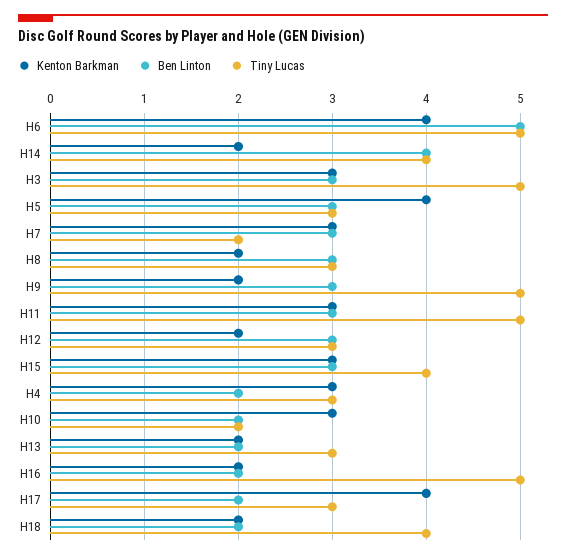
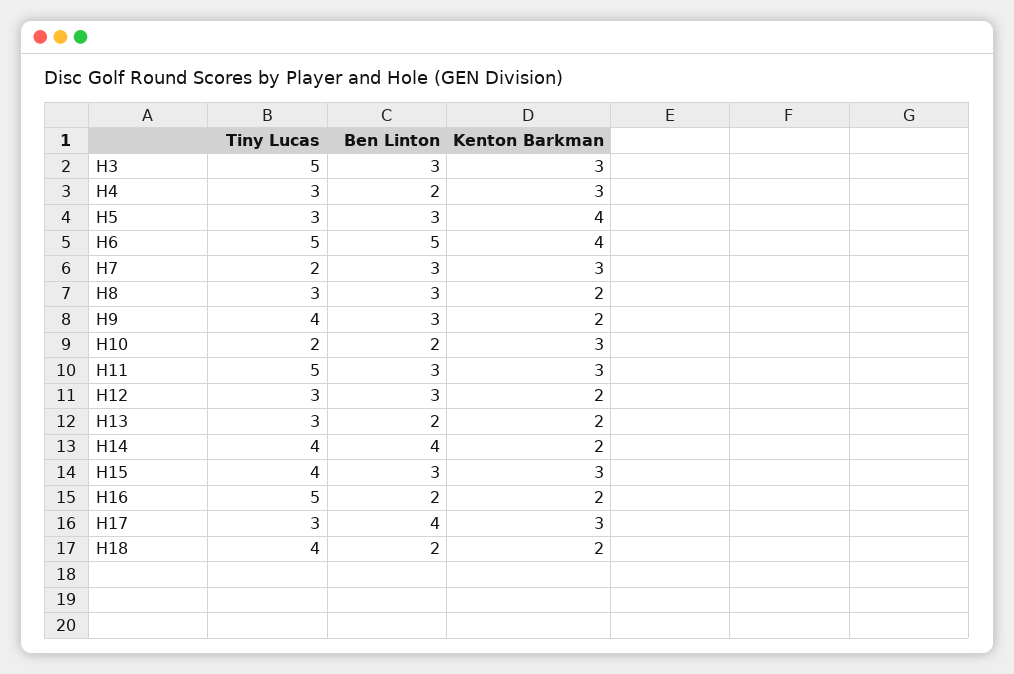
  {
    "Kenton Barkman": {
      "H6": 4,
      "H14": 2,
      "H3": 3,
      "H5": 4,
      "H7": 3,
      "H8": 2,
      "H9": 2,
      "H11": 3,
      "H12": 2,
      "H15": 3,
      "H4": 3,
      "H10": 3,
      "H13": 2,
      "H16": 2,
-     "H17": 4,
+     "H17": 3,
      "H18": 2
    },
    "Ben Linton": {
      "H6": 5,
      "H14": 4,
      "H3": 3,
      "H5": 3,
      "H7": 3,
      "H8": 3,
      "H9": 3,
      "H11": 3,
      "H12": 3,
      "H15": 3,
      "H4": 2,
      "H10": 2,
      "H13": 2,
      "H16": 2,
-     "H17": 2,
+     "H17": 4,
      "H18": 2
    },
    "Tiny Lucas": {
      "H6": 5,
      "H14": 4,
      "H3": 5,
      "H5": 3,
      "H7": 2,
      "H8": 3,
-     "H9": 5,
+     "H9": 4,
      "H11": 5,
      "H12": 3,
      "H15": 4,
      "H4": 3,
      "H10": 2,
      "H13": 3,
      "H16": 5,
      "H17": 3,
      "H18": 4
    }
  }

